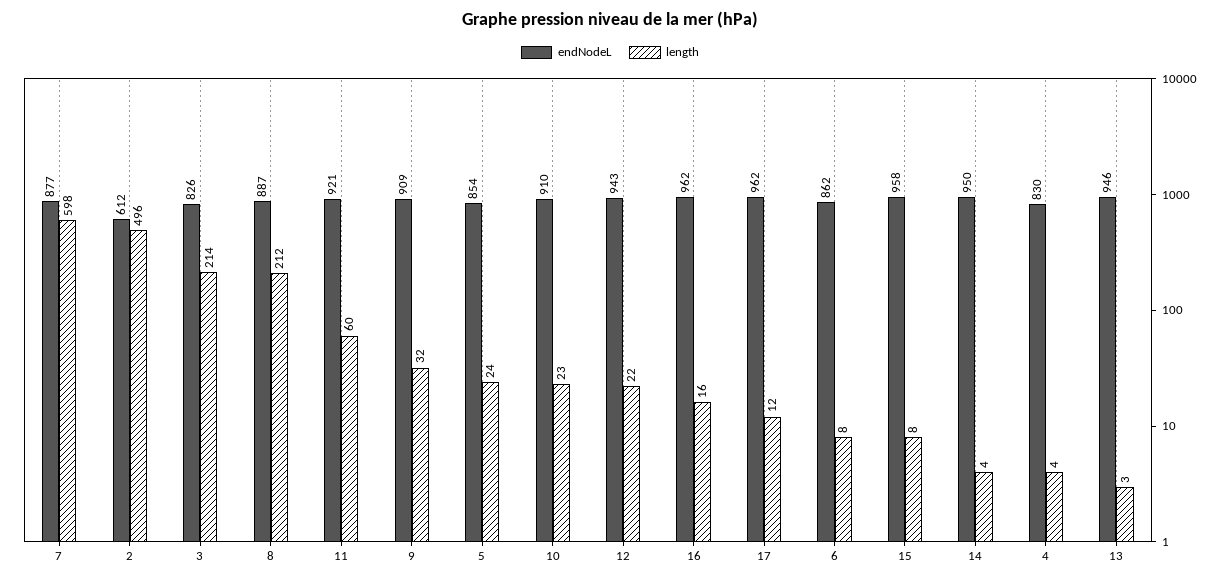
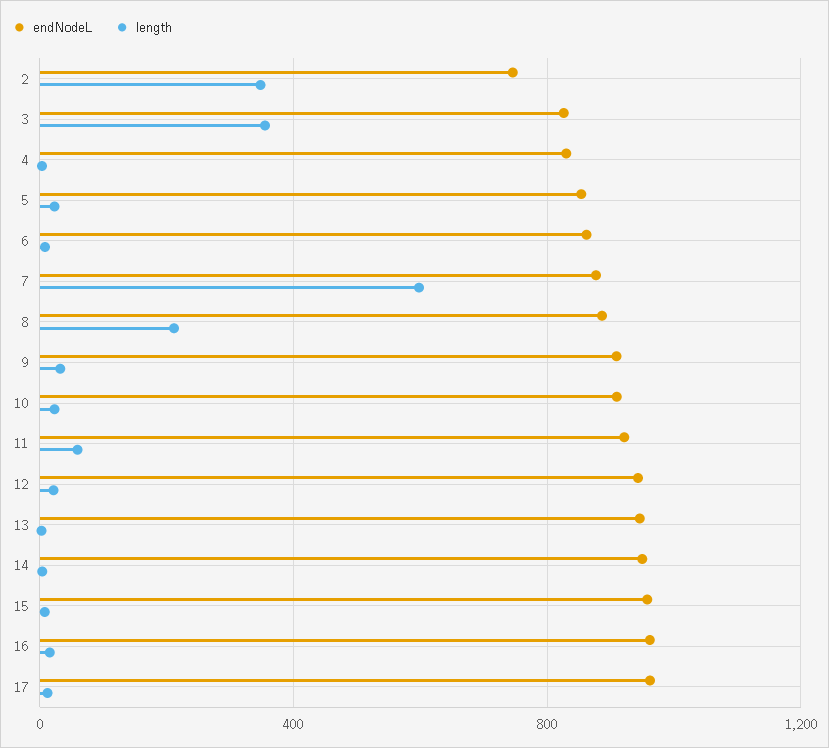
  {
    "endNodeL": {
      "7": 877,
-     "2": 612,
+     "2": 750,
      "3": 826,
      "8": 887,
      "11": 921,
      "9": 909,
      "5": 854,
      "10": 910,
      "12": 943,
      "16": 962,
      "17": 962,
      "6": 862,
      "15": 958,
      "14": 950,
      "4": 830,
      "13": 946
    },
    "length": {
      "7": 598,
-     "2": 496,
+     "2": 350,
-     "3": 214,
+     "3": 350,
      "8": 212,
      "11": 60,
      "9": 32,
      "5": 24,
      "10": 23,
      "12": 22,
      "16": 16,
      "17": 12,
      "6": 8,
      "15": 8,
      "14": 4,
      "4": 4,
      "13": 3
    }
  }

